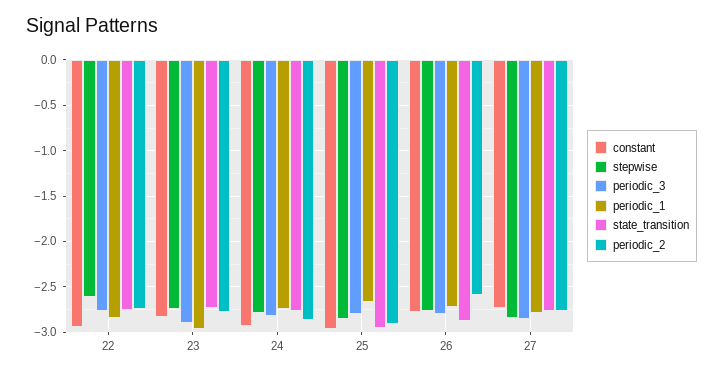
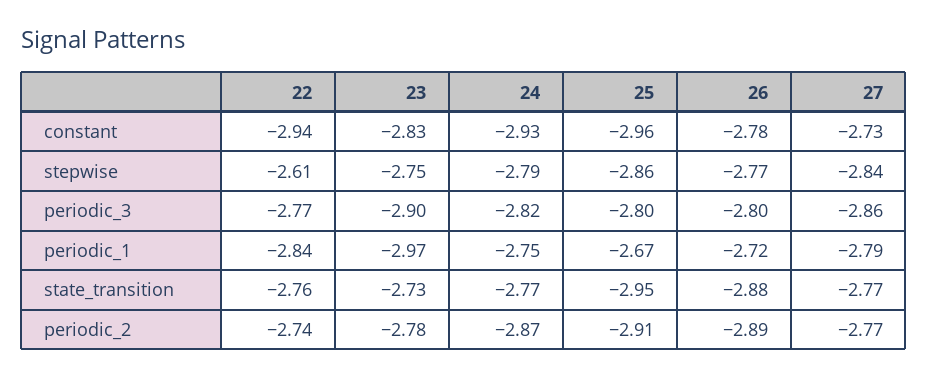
  {
    "constant": {
      "22": -2.94,
      "23": -2.83,
      "24": -2.93,
      "25": -2.96,
      "26": -2.78,
      "27": -2.73
    },
    "stepwise": {
      "22": -2.61,
      "23": -2.75,
      "24": -2.79,
      "25": -2.86,
      "26": -2.77,
      "27": -2.84
    },
    "periodic_3": {
      "22": -2.77,
      "23": -2.9,
      "24": -2.82,
      "25": -2.8,
      "26": -2.8,
      "27": -2.86
    },
    "periodic_1": {
      "22": -2.84,
      "23": -2.97,
      "24": -2.75,
      "25": -2.67,
      "26": -2.72,
      "27": -2.79
    },
    "state_transition": {
      "22": -2.76,
      "23": -2.73,
      "24": -2.77,
      "25": -2.95,
      "26": -2.88,
      "27": -2.77
    },
    "periodic_2": {
      "22": -2.74,
      "23": -2.78,
      "24": -2.87,
      "25": -2.91,
-     "26": -2.6,
+     "26": -2.89,
      "27": -2.77
    }
  }

